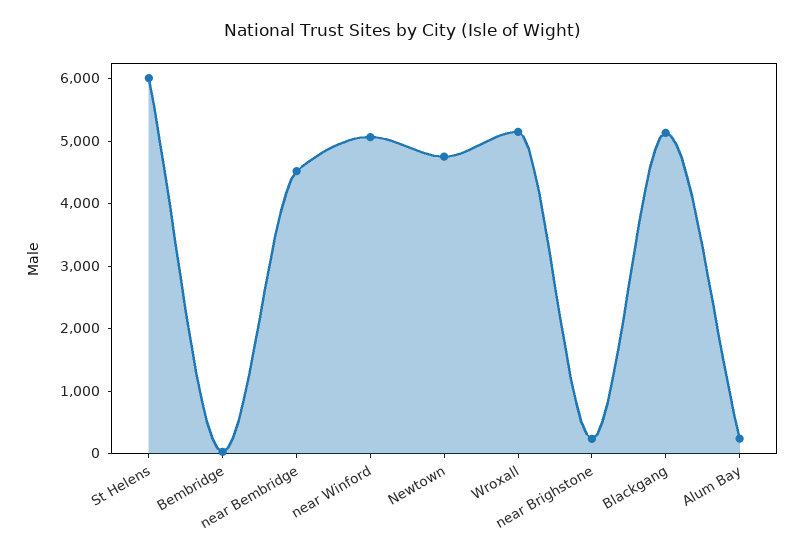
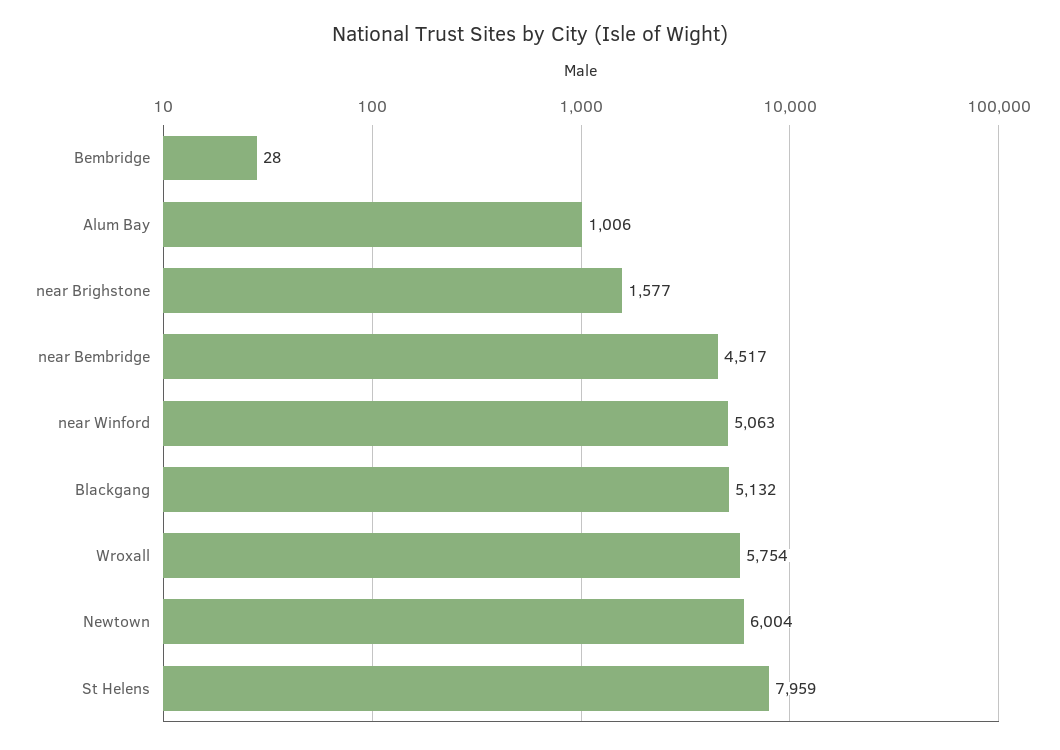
  {
-   "St Helens": 6000,
+   "St Helens": 7959,
    "Bembridge": 28,
    "near Bembridge": 4517,
    "near Winford": 5063,
-   "Newtown": 4800,
+   "Newtown": 6004,
-   "Wroxall": 5200,
+   "Wroxall": 5754,
-   "near Brighstone": 200,
+   "near Brighstone": 1577,
    "Blackgang": 5132,
-   "Alum Bay": 200
+   "Alum Bay": 1006
  }

